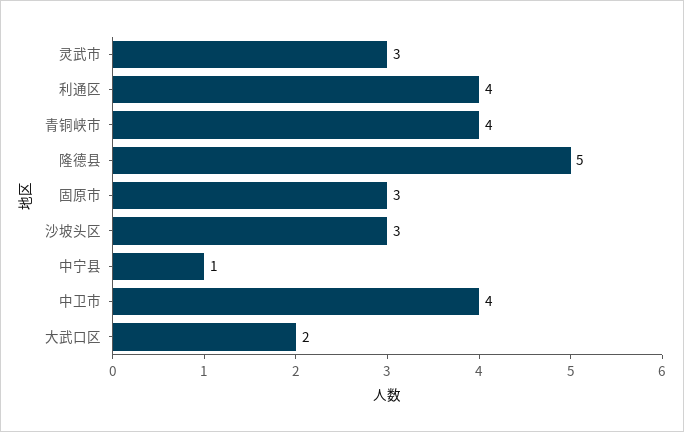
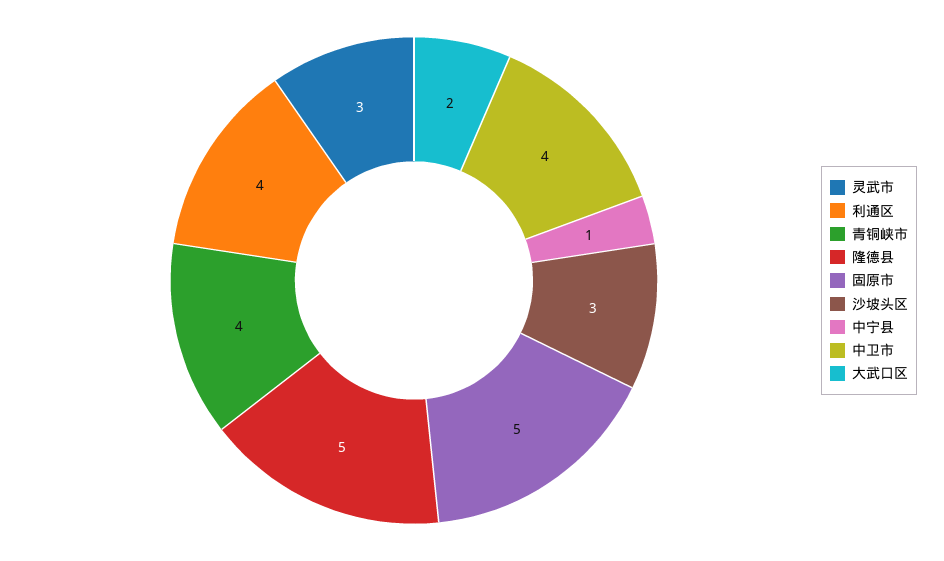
  {
    "灵武市": 3,
    "利通区": 4,
    "青铜峡市": 4,
    "隆德县": 5,
-   "固原市": 3,
+   "固原市": 5,
    "沙坡头区": 3,
    "中宁县": 1,
    "中卫市": 4,
    "大武口区": 2
  }

